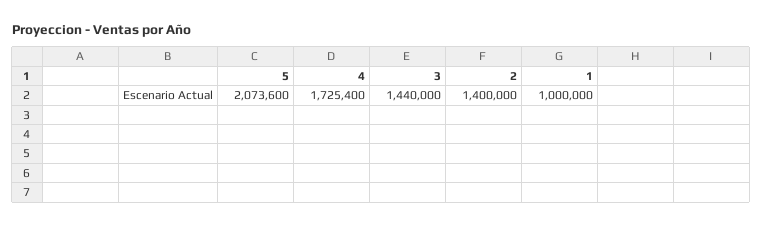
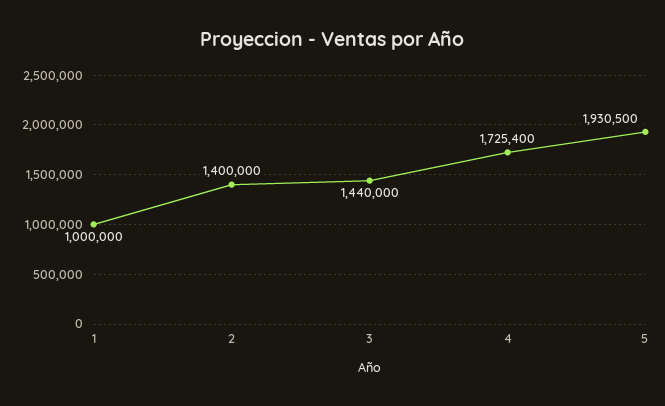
  {
-   "5": 2073600,
+   "5": 1930500,
    "4": 1725400,
    "3": 1440000,
    "2": 1400000,
    "1": 1000000
  }

